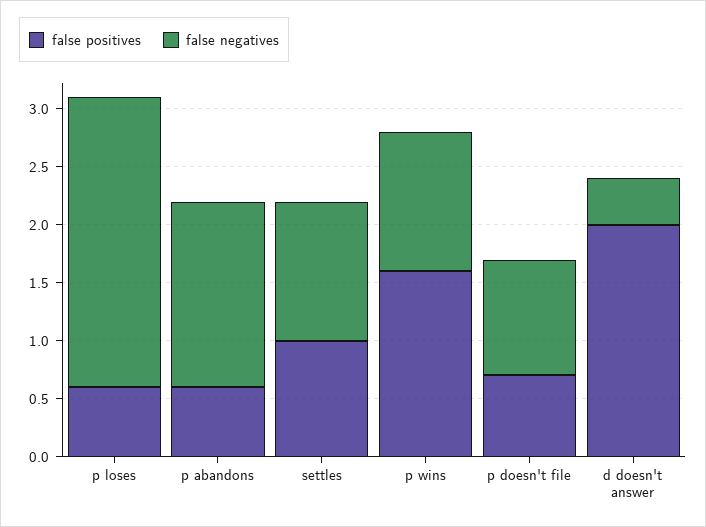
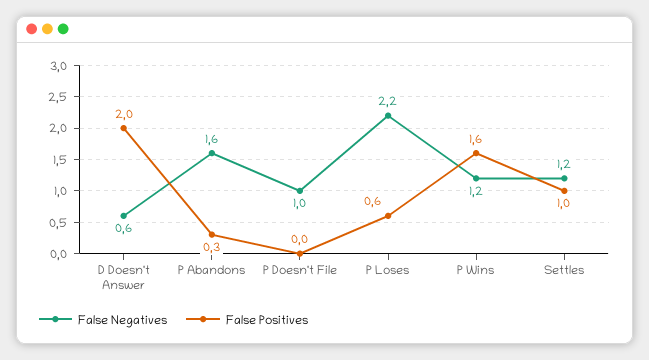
  {
    "false positives": {
      "p loses": 0.6,
-     "p abandons": 0.6,
+     "p abandons": 0.3,
      "settles": 1,
      "p wins": 1.6,
-     "p doesn't file": 0.7,
+     "p doesn't file": 0,
      "d doesn't answer": 2
    },
    "false negatives": {
-     "p loses": 2.5,
+     "p loses": 2.2,
      "p abandons": 1.6,
      "settles": 1.2,
      "p wins": 1.2,
      "p doesn't file": 1,
-     "d doesn't answer": 0.4
+     "d doesn't answer": 0.6
    }
  }

